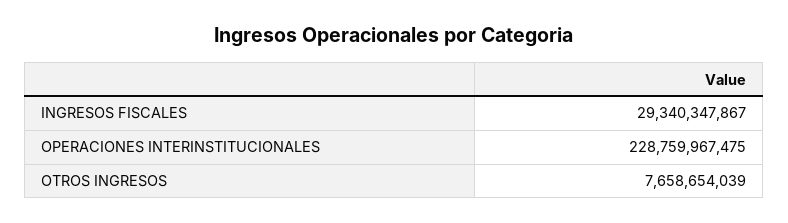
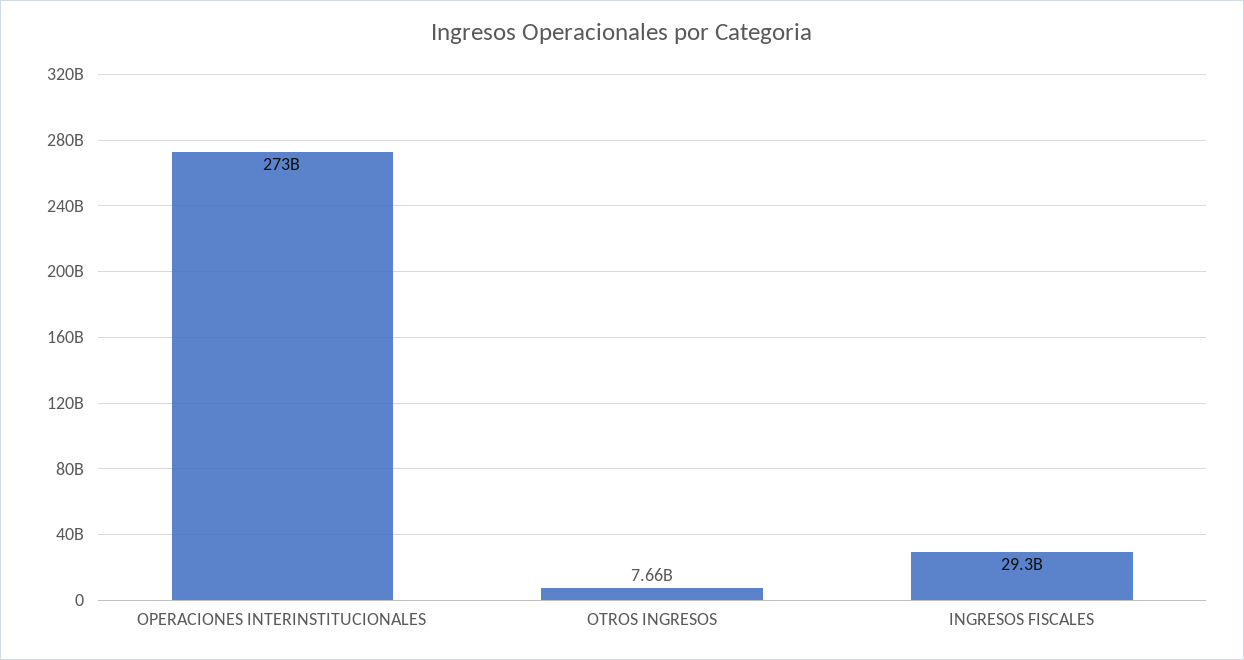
  {
    "INGRESOS FISCALES": 29340347867,
-   "OPERACIONES INTERINSTITUCIONALES": 228759967475,
+   "OPERACIONES INTERINSTITUCIONALES": 273000000000,
    "OTROS INGRESOS": 7658654039
  }

